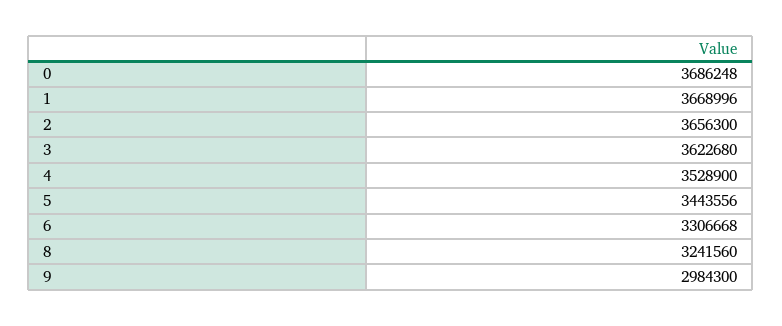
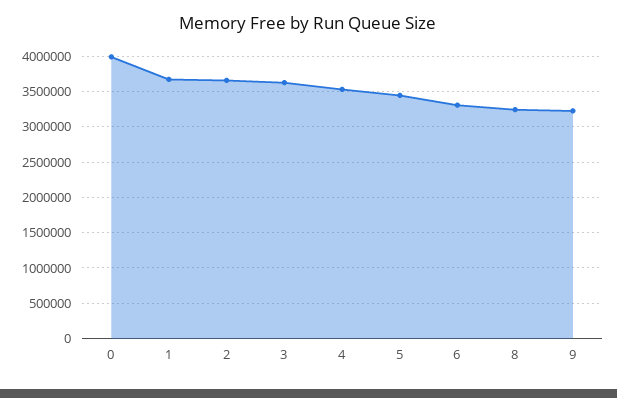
  {
-   "0": 3686248,
+   "0": 4000000,
    "1": 3668996,
    "2": 3656300,
    "3": 3622680,
    "4": 3528900,
    "5": 3443556,
    "6": 3306668,
    "8": 3241560,
-   "9": 2984300
+   "9": 3200000
  }

